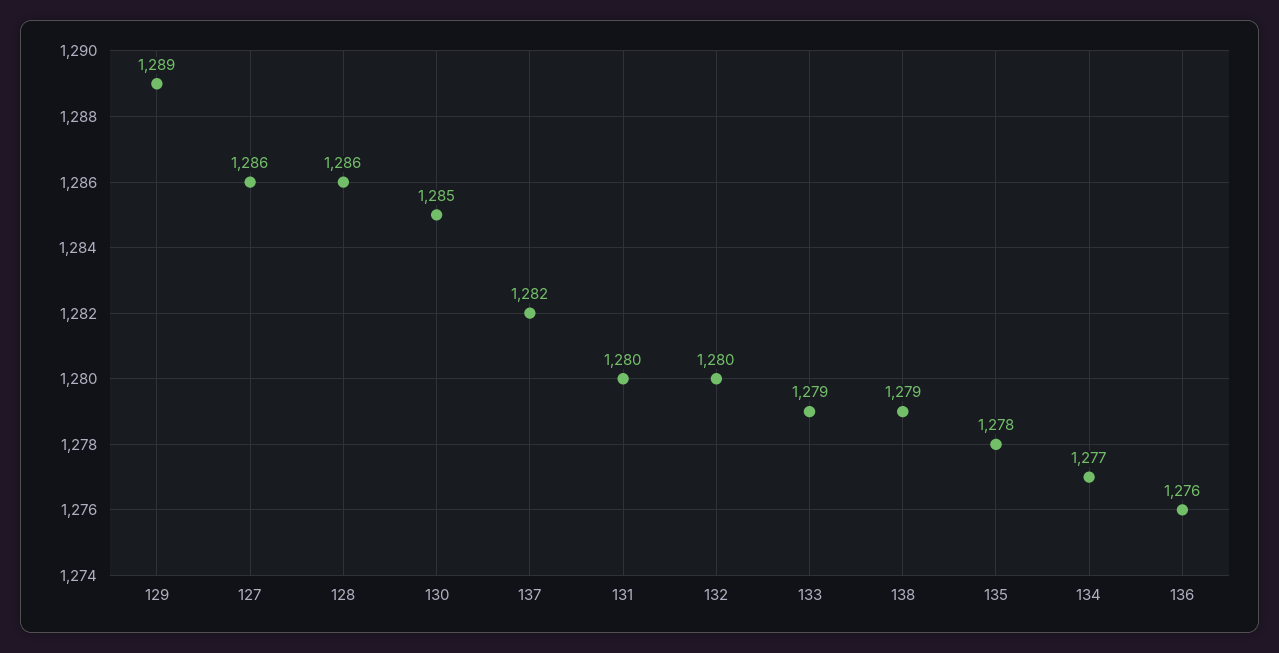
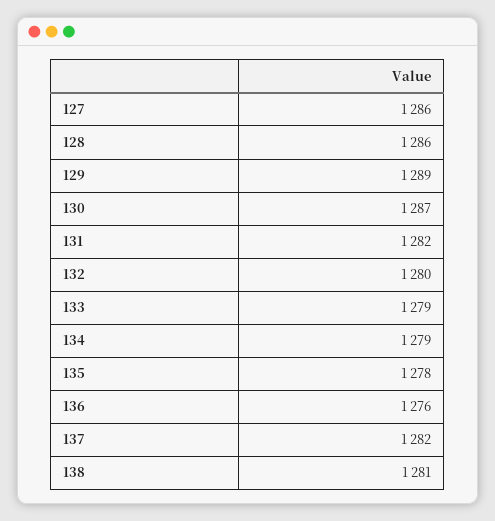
  {
    "129": 1289,
    "127": 1286,
    "128": 1286,
-   "130": 1285,
+   "130": 1287,
    "137": 1282,
-   "131": 1280,
+   "131": 1282,
    "132": 1280,
    "133": 1279,
-   "138": 1279,
+   "138": 1281,
    "135": 1278,
-   "134": 1277,
+   "134": 1279,
    "136": 1276
  }

